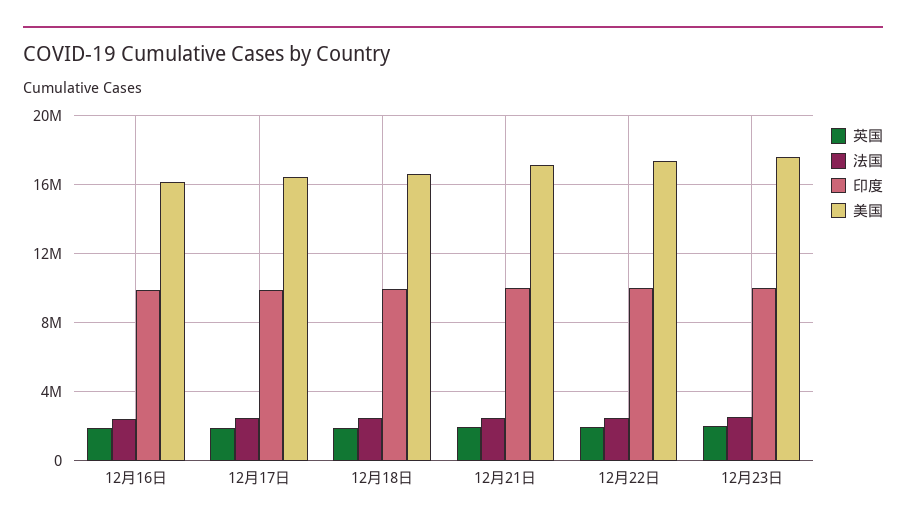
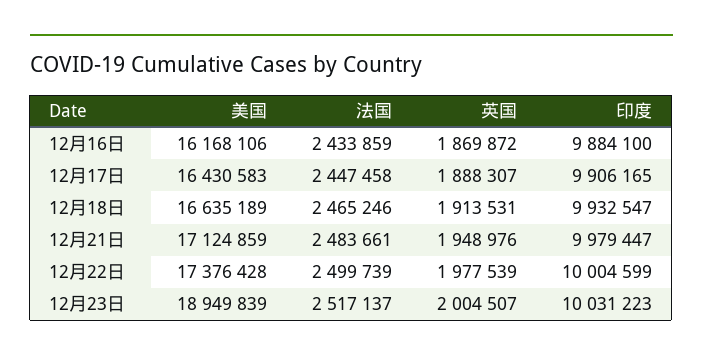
  {
    "英国": {
      "12月16日": 1869872,
      "12月17日": 1888307,
      "12月18日": 1913531,
      "12月21日": 1948976,
      "12月22日": 1977539,
      "12月23日": 2004507
    },
    "法国": {
      "12月16日": 2433859,
      "12月17日": 2447458,
      "12月18日": 2465246,
      "12月21日": 2483661,
      "12月22日": 2499739,
      "12月23日": 2517137
    },
    "印度": {
      "12月16日": 9884100,
      "12月17日": 9906165,
      "12月18日": 9932547,
      "12月21日": 9979447,
      "12月22日": 10004599,
      "12月23日": 10031223
    },
    "美国": {
      "12月16日": 16168106,
      "12月17日": 16430583,
      "12月18日": 16635189,
      "12月21日": 17124859,
      "12月22日": 17376428,
-     "12月23日": 17500000
+     "12月23日": 18949839
    }
  }

